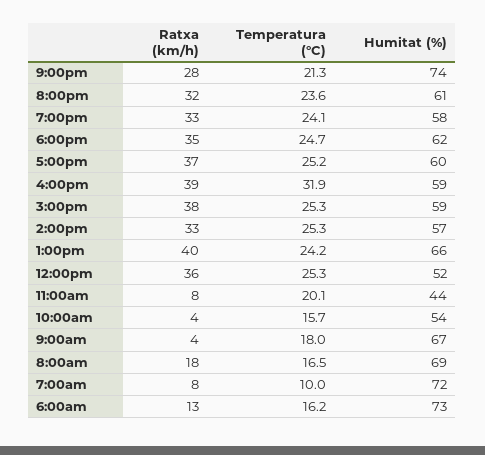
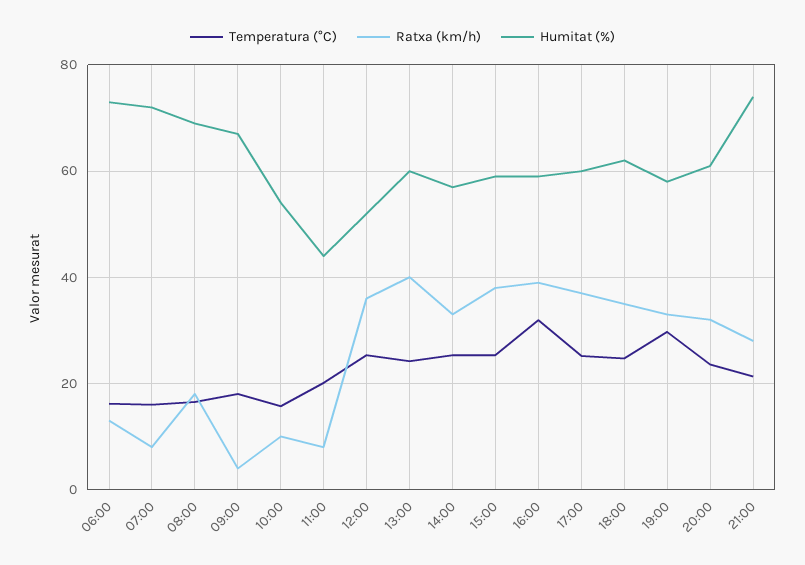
  {
    "Ratxa (km/h)": {
      "9:00pm": 28,
      "8:00pm": 32,
      "7:00pm": 33,
      "6:00pm": 35,
      "5:00pm": 37,
      "4:00pm": 39,
      "3:00pm": 38,
      "2:00pm": 33,
      "1:00pm": 40,
      "12:00pm": 36,
      "11:00am": 8,
-     "10:00am": 4,
+     "10:00am": 10,
      "9:00am": 4,
      "8:00am": 18,
      "7:00am": 8,
      "6:00am": 13
    },
    "Temperatura (°C)": {
      "9:00pm": 21.3,
      "8:00pm": 23.6,
-     "7:00pm": 24.1,
+     "7:00pm": 30,
      "6:00pm": 24.7,
      "5:00pm": 25.2,
      "4:00pm": 31.9,
      "3:00pm": 25.3,
      "2:00pm": 25.3,
      "1:00pm": 24.2,
      "12:00pm": 25.3,
      "11:00am": 20.1,
      "10:00am": 15.7,
      "9:00am": 18,
      "8:00am": 16.5,
-     "7:00am": 10,
+     "7:00am": 16,
      "6:00am": 16.2
    },
    "Humitat (%)": {
      "9:00pm": 74,
      "8:00pm": 61,
      "7:00pm": 58,
      "6:00pm": 62,
      "5:00pm": 60,
      "4:00pm": 59,
      "3:00pm": 59,
      "2:00pm": 57,
-     "1:00pm": 66,
+     "1:00pm": 60,
      "12:00pm": 52,
      "11:00am": 44,
      "10:00am": 54,
      "9:00am": 67,
      "8:00am": 69,
      "7:00am": 72,
      "6:00am": 73
    }
  }

